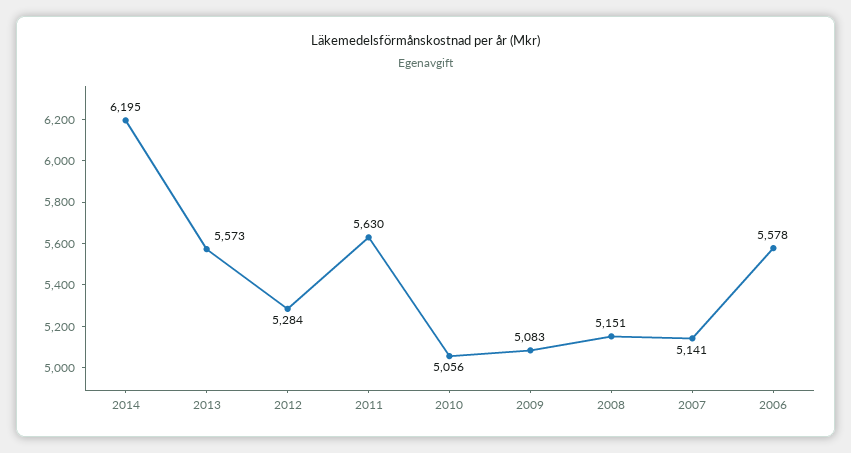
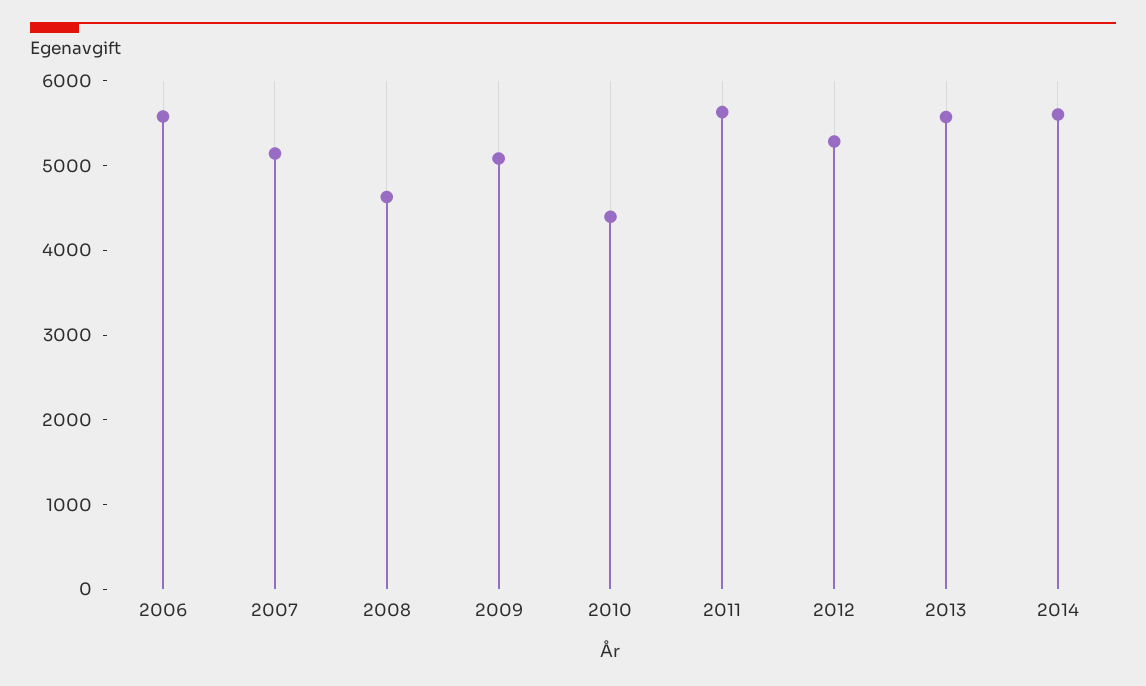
  {
-   "2014": 6195,
+   "2014": 5600,
    "2013": 5573,
    "2012": 5284,
    "2011": 5630,
-   "2010": 5056,
+   "2010": 4400,
    "2009": 5083,
-   "2008": 5151,
+   "2008": 4600,
    "2007": 5141,
    "2006": 5578
  }

